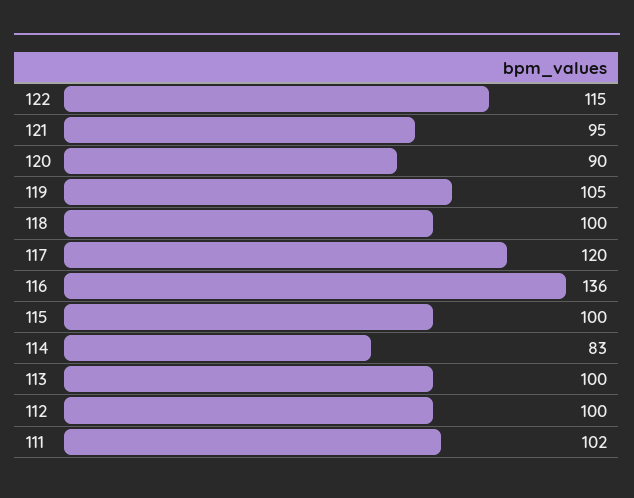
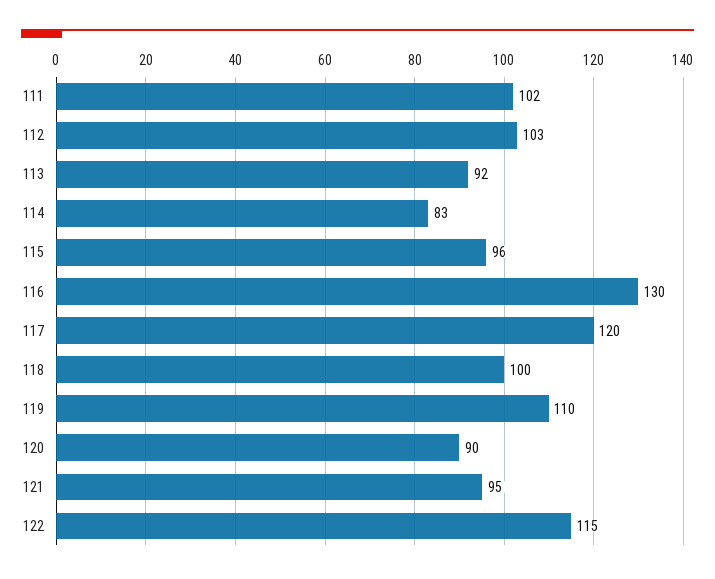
  {
    "122": 115,
    "121": 95,
    "120": 90,
-   "119": 105,
+   "119": 110,
    "118": 100,
    "117": 120,
-   "116": 136,
+   "116": 130,
-   "115": 100,
+   "115": 96,
    "114": 83,
-   "113": 100,
+   "113": 92,
-   "112": 100,
+   "112": 103,
    "111": 102
  }

